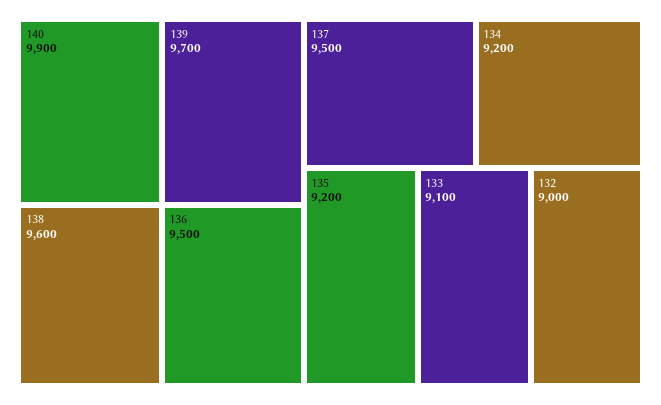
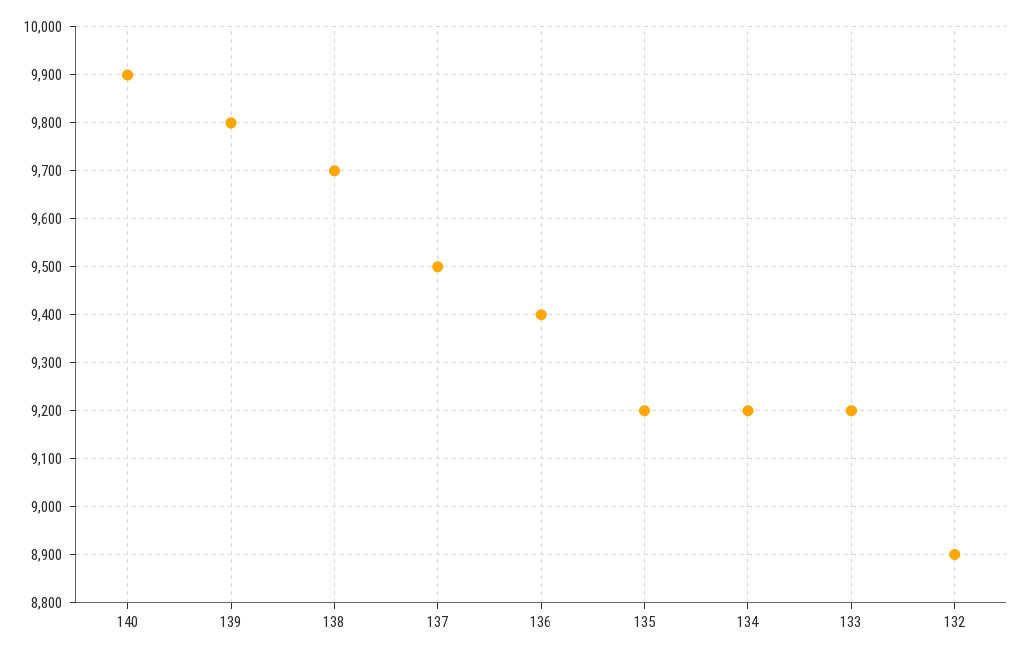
  {
    "140": 9900,
-   "139": 9700,
+   "139": 9800,
-   "138": 9600,
+   "138": 9700,
-   "136": 9500,
+   "136": 9400,
    "137": 9500,
    "134": 9200,
    "135": 9200,
-   "133": 9100,
+   "133": 9200,
-   "132": 9000
+   "132": 8900
  }

